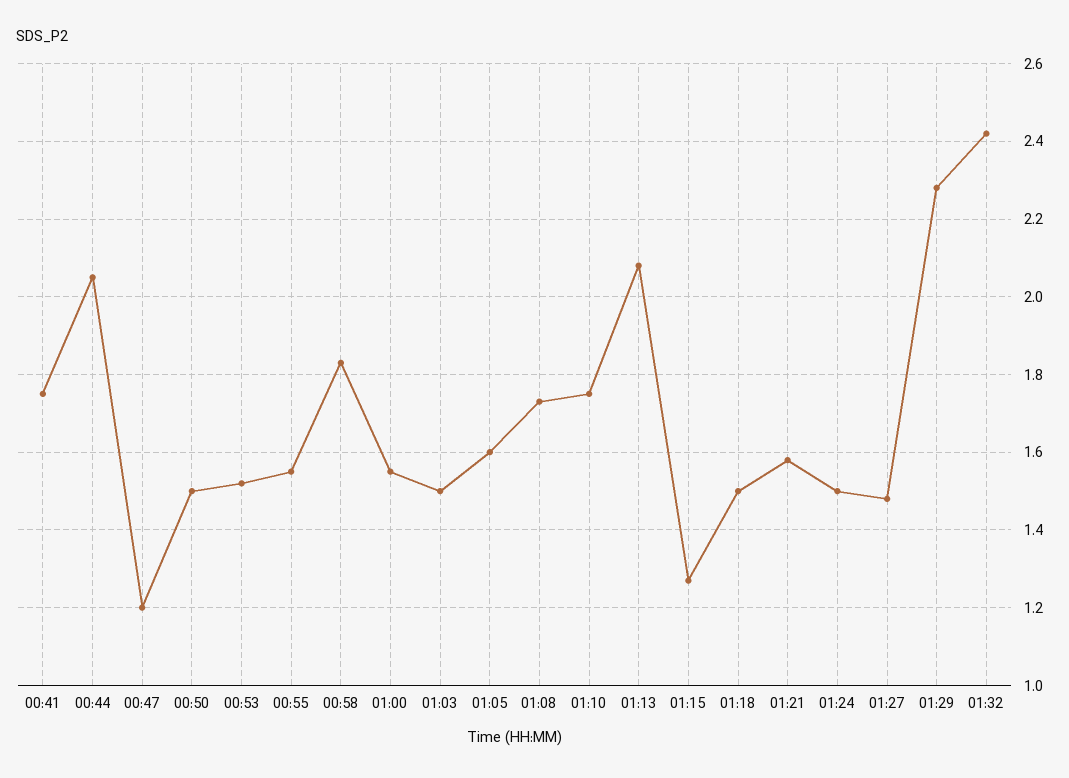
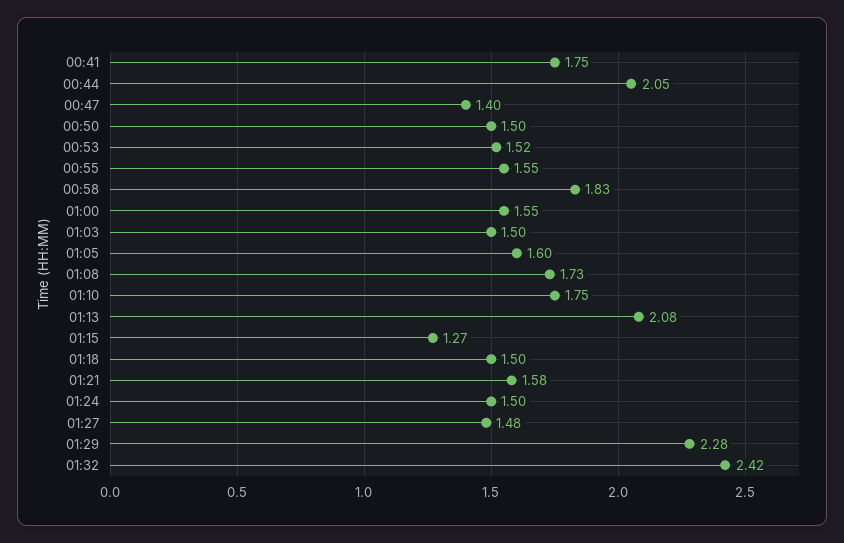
  {
    "00:41": 1.75,
    "00:44": 2.05,
-   "00:47": 1.2,
+   "00:47": 1.4,
    "00:50": 1.5,
    "00:53": 1.52,
    "00:55": 1.55,
    "00:58": 1.83,
    "01:00": 1.55,
    "01:03": 1.5,
    "01:05": 1.6,
    "01:08": 1.73,
    "01:10": 1.75,
    "01:13": 2.08,
    "01:15": 1.27,
    "01:18": 1.5,
    "01:21": 1.58,
    "01:24": 1.5,
    "01:27": 1.48,
    "01:29": 2.28,
    "01:32": 2.42
  }

